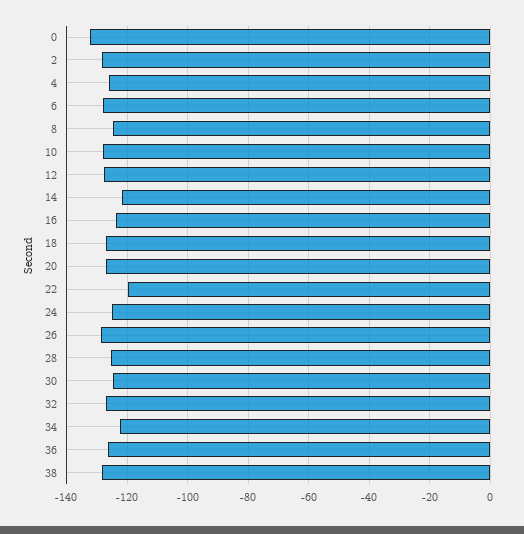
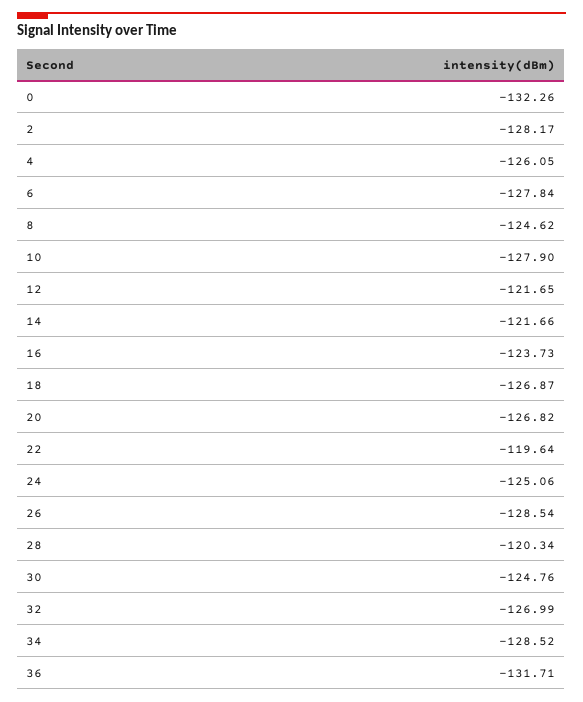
  {
    "0": -132.26,
    "2": -128.17,
    "4": -126.05,
    "6": -127.84,
    "8": -124.62,
    "10": -127.9,
-   "12": -128,
+   "12": -121.65,
    "14": -121.66,
    "16": -123.73,
    "18": -126.87,
    "20": -126.82,
    "22": -119.64,
    "24": -125.06,
    "26": -128.54,
-   "28": -126,
+   "28": -120.34,
    "30": -124.76,
    "32": -126.99,
-   "34": -122,
+   "34": -128.52,
-   "36": -126,
+   "36": -131.71
-   "38": -128
  }

